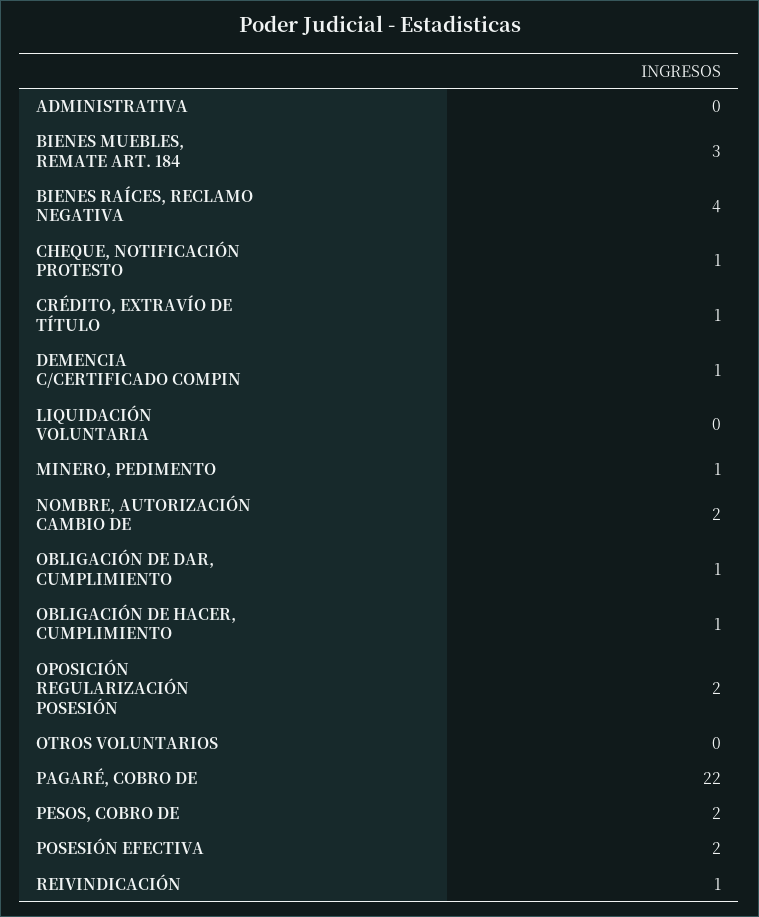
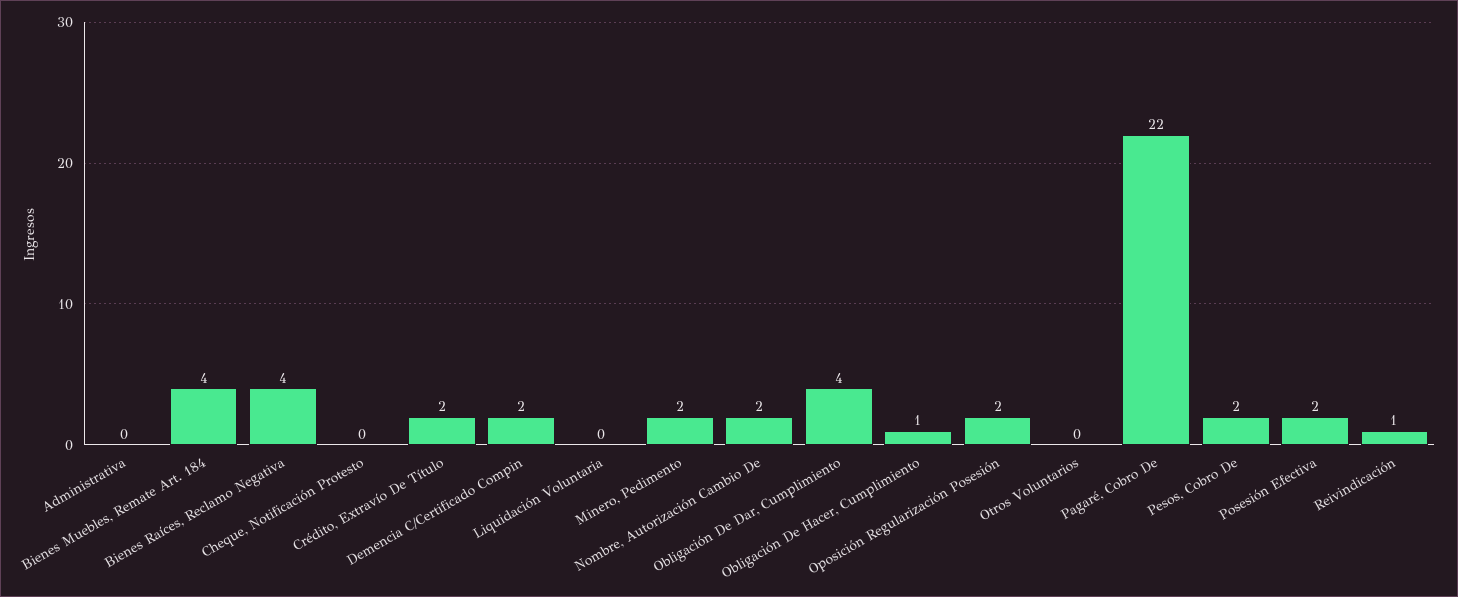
  {
    "ADMINISTRATIVA": 0,
-   "BIENES MUEBLES, REMATE ART. 184": 3,
+   "BIENES MUEBLES, REMATE ART. 184": 4,
    "BIENES RAÍCES, RECLAMO NEGATIVA": 4,
-   "CHEQUE, NOTIFICACIÓN PROTESTO": 1,
+   "CHEQUE, NOTIFICACIÓN PROTESTO": 0,
-   "CRÉDITO, EXTRAVÍO DE TÍTULO": 1,
+   "CRÉDITO, EXTRAVÍO DE TÍTULO": 2,
-   "DEMENCIA C/CERTIFICADO COMPIN": 1,
+   "DEMENCIA C/CERTIFICADO COMPIN": 2,
    "LIQUIDACIÓN VOLUNTARIA": 0,
-   "MINERO, PEDIMENTO": 1,
+   "MINERO, PEDIMENTO": 2,
    "NOMBRE, AUTORIZACIÓN CAMBIO DE": 2,
-   "OBLIGACIÓN DE DAR, CUMPLIMIENTO": 1,
+   "OBLIGACIÓN DE DAR, CUMPLIMIENTO": 4,
    "OBLIGACIÓN DE HACER, CUMPLIMIENTO": 1,
    "OPOSICIÓN REGULARIZACIÓN POSESIÓN": 2,
    "OTROS VOLUNTARIOS": 0,
    "PAGARÉ, COBRO DE": 22,
    "PESOS, COBRO DE": 2,
    "POSESIÓN EFECTIVA": 2,
    "REIVINDICACIÓN": 1
  }

